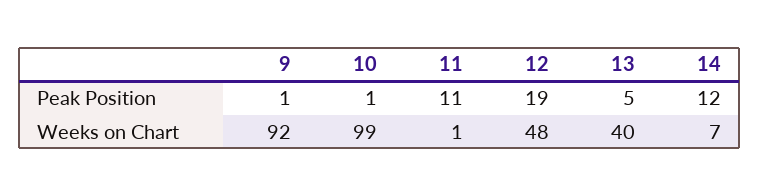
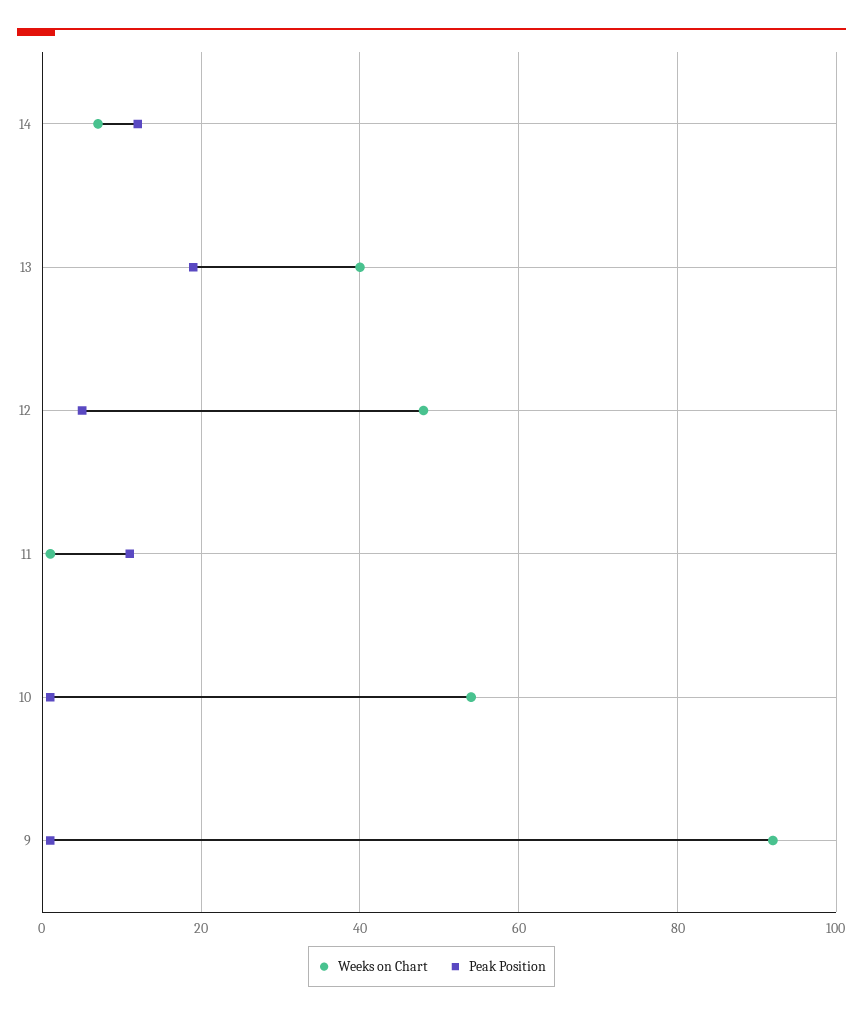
  {
    "Peak Position": {
      "9": 1,
      "10": 1,
      "11": 11,
-     "12": 19,
+     "12": 5,
-     "13": 5,
+     "13": 20,
      "14": 12
    },
    "Weeks on Chart": {
      "9": 92,
-     "10": 99,
+     "10": 55,
      "11": 1,
      "12": 48,
      "13": 40,
      "14": 7
    }
  }

